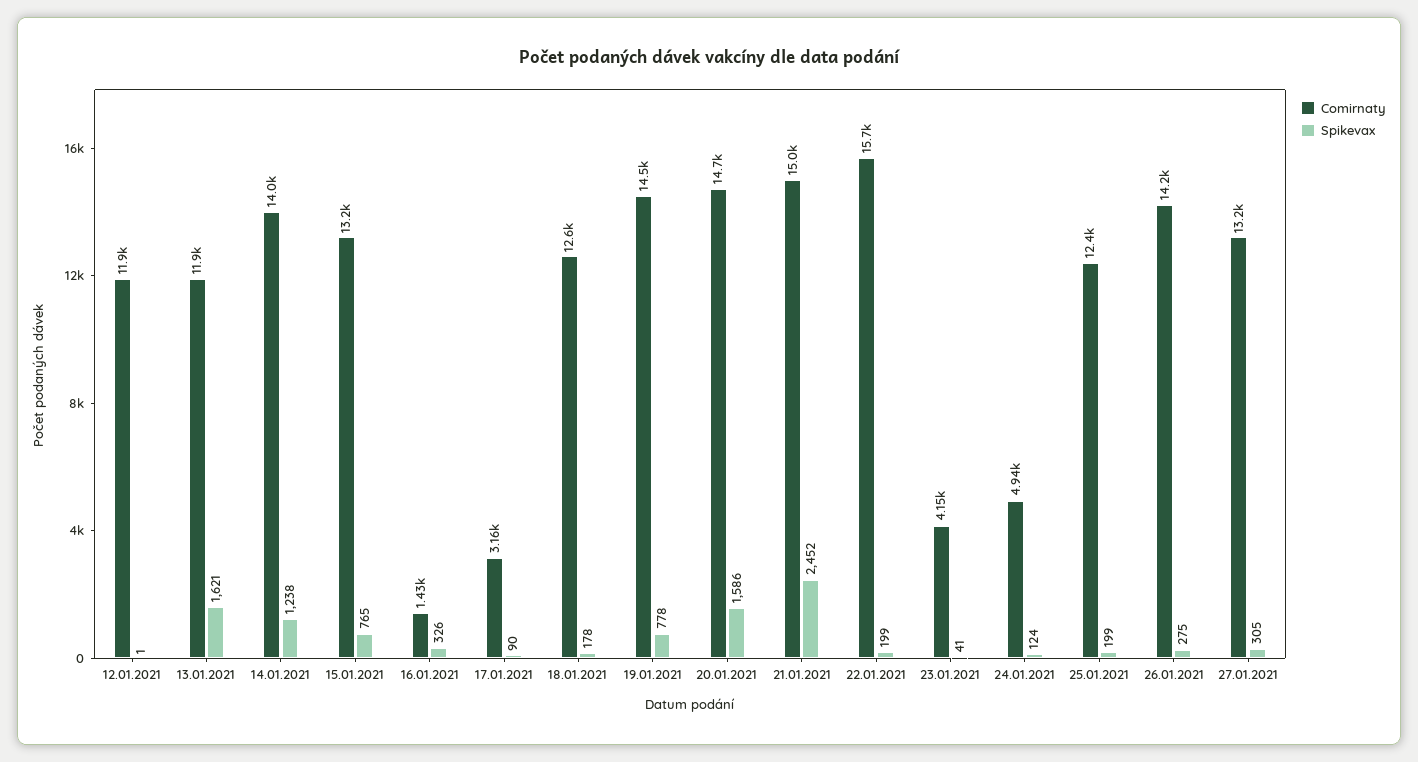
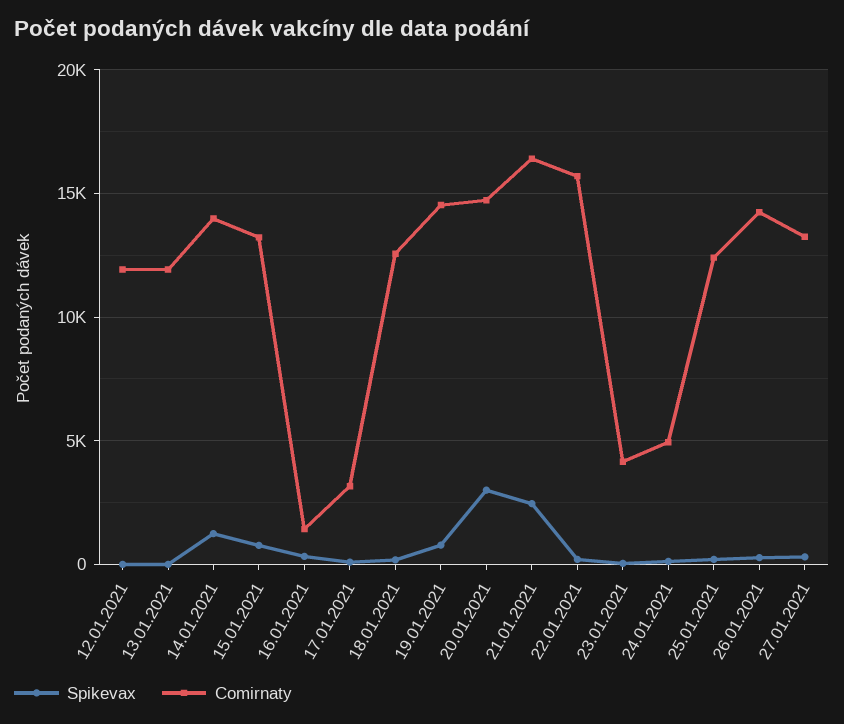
  {
    "Comirnaty": {
      "12.01.2021": 11900,
      "13.01.2021": 11900,
      "14.01.2021": 14000,
      "15.01.2021": 13200,
      "16.01.2021": 1430,
      "17.01.2021": 3160,
      "18.01.2021": 12600,
      "19.01.2021": 14500,
      "20.01.2021": 14700,
-     "21.01.2021": 15000,
+     "21.01.2021": 16500,
      "22.01.2021": 15700,
      "23.01.2021": 4150,
      "24.01.2021": 4940,
      "25.01.2021": 12400,
      "26.01.2021": 14200,
      "27.01.2021": 13200
    },
    "Spikevax": {
      "12.01.2021": 1,
-     "13.01.2021": 1621,
+     "13.01.2021": 0,
      "14.01.2021": 1238,
      "15.01.2021": 765,
      "16.01.2021": 326,
      "17.01.2021": 90,
      "18.01.2021": 178,
      "19.01.2021": 778,
-     "20.01.2021": 1586,
+     "20.01.2021": 3000,
      "21.01.2021": 2452,
      "22.01.2021": 199,
      "23.01.2021": 41,
      "24.01.2021": 124,
      "25.01.2021": 199,
      "26.01.2021": 275,
      "27.01.2021": 305
    }
  }

